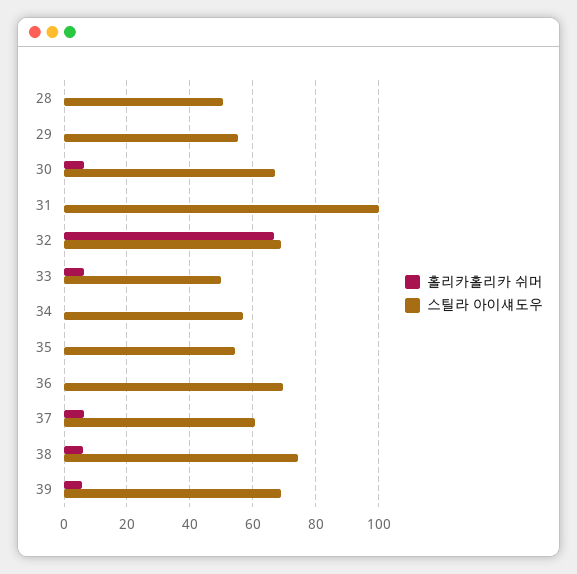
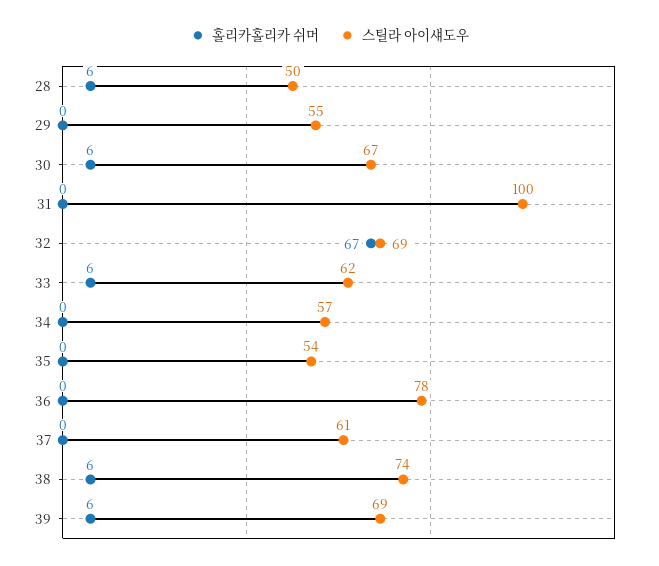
  {
    "홀리카홀리카 쉬머": {
-     "28": 0,
+     "28": 6,
      "29": 0,
      "30": 6,
      "31": 0,
      "32": 67,
      "33": 6,
      "34": 0,
      "35": 0,
      "36": 0,
-     "37": 6,
+     "37": 0,
      "38": 6,
      "39": 6
    },
    "스틸라 아이섀도우": {
      "28": 50,
      "29": 55,
      "30": 67,
      "31": 100,
      "32": 69,
-     "33": 50,
+     "33": 62,
      "34": 57,
      "35": 54,
-     "36": 70,
+     "36": 78,
      "37": 61,
      "38": 74,
      "39": 69
    }
  }

